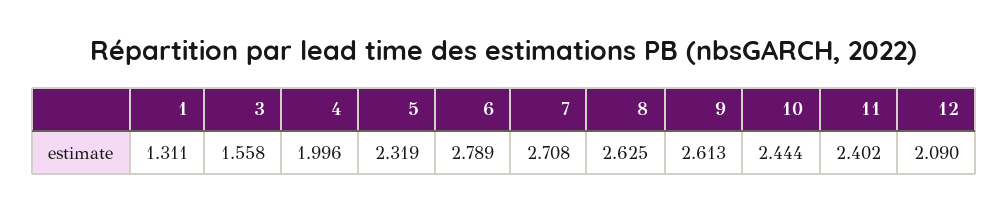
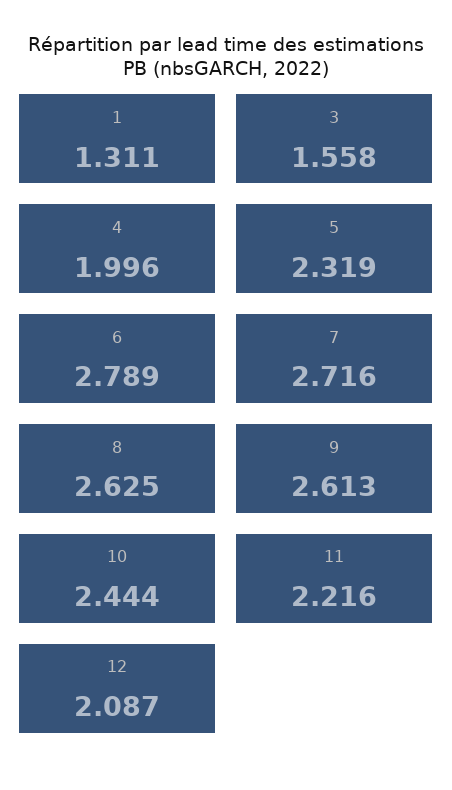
  {
    "1": 1.311,
    "3": 1.558,
    "4": 1.996,
    "5": 2.319,
    "6": 2.789,
-   "7": 2.708,
+   "7": 2.716,
    "8": 2.625,
    "9": 2.613,
    "10": 2.444,
-   "11": 2.402,
+   "11": 2.216,
-   "12": 2.09
+   "12": 2.087
  }

